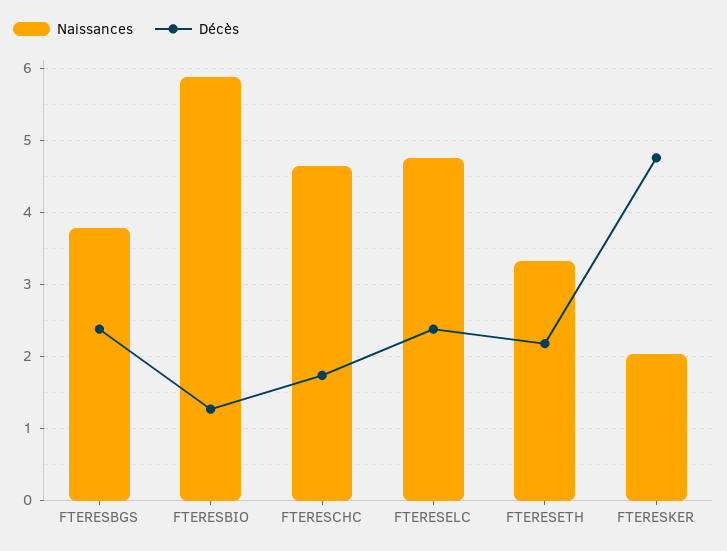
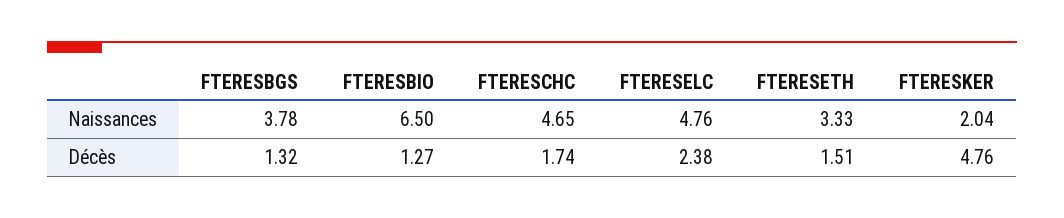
  {
    "Naissances": {
      "FTERESBGS": 3.78,
-     "FTERESBIO": 5.9,
+     "FTERESBIO": 6.5,
      "FTERESCHC": 4.65,
      "FTERESELC": 4.76,
      "FTERESETH": 3.33,
      "FTERESKER": 2.04
    },
    "Décès": {
-     "FTERESBGS": 2.4,
+     "FTERESBGS": 1.32,
      "FTERESBIO": 1.27,
      "FTERESCHC": 1.74,
      "FTERESELC": 2.38,
-     "FTERESETH": 2.2,
+     "FTERESETH": 1.51,
      "FTERESKER": 4.76
    }
  }

